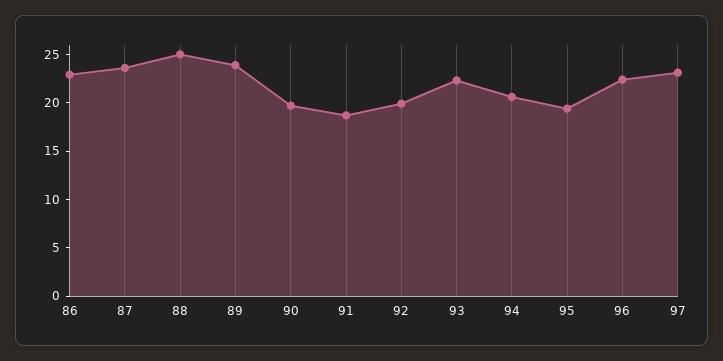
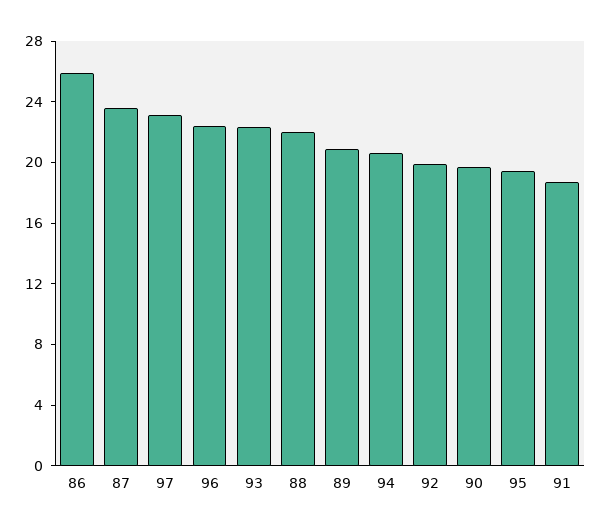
  {
-   "86": 23,
+   "86": 26,
    "87": 24,
-   "88": 25,
+   "88": 22,
-   "89": 24,
+   "89": 21,
    "90": 20,
    "91": 19,
    "92": 20,
    "93": 22,
    "94": 21,
    "95": 19,
    "96": 22,
    "97": 23
  }

